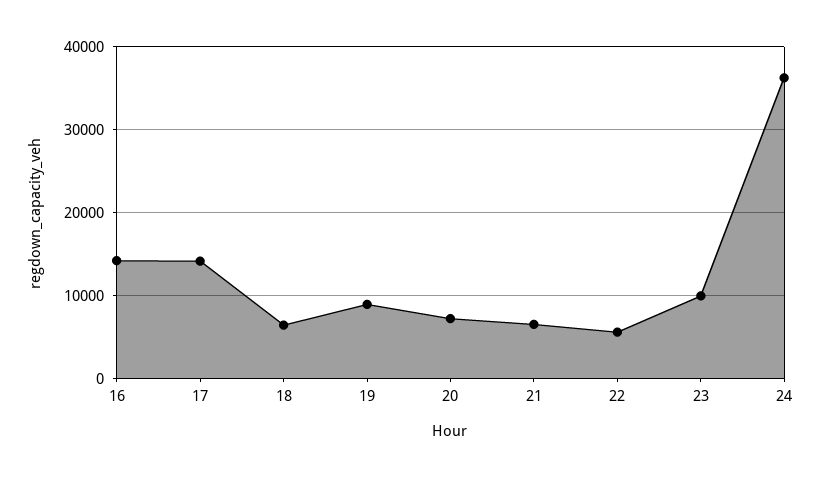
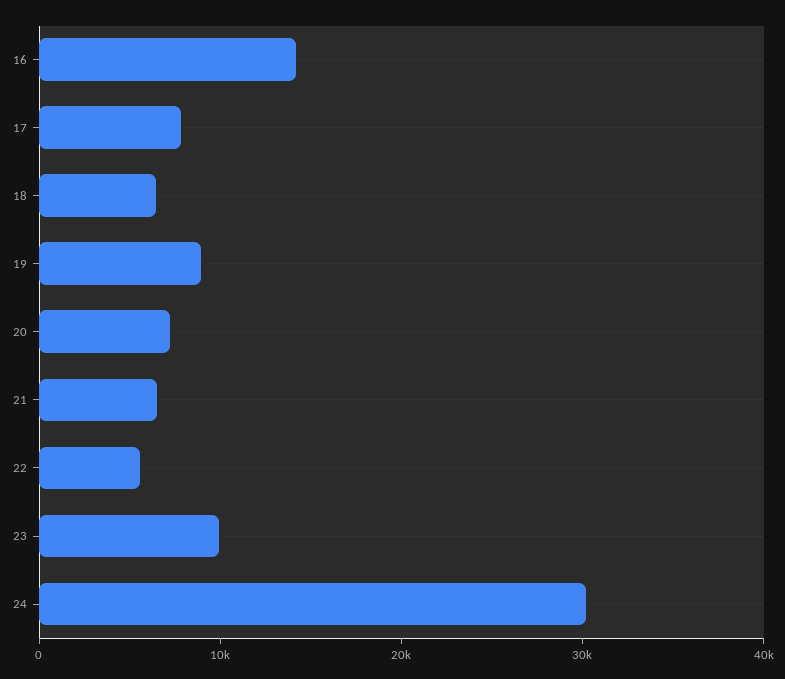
  {
    "16": 14000,
-   "17": 14000,
+   "17": 8000,
    "18": 6000,
    "19": 9000,
    "20": 7000,
    "21": 7000,
    "22": 6000,
    "23": 10000,
-   "24": 36000
+   "24": 30000
  }

